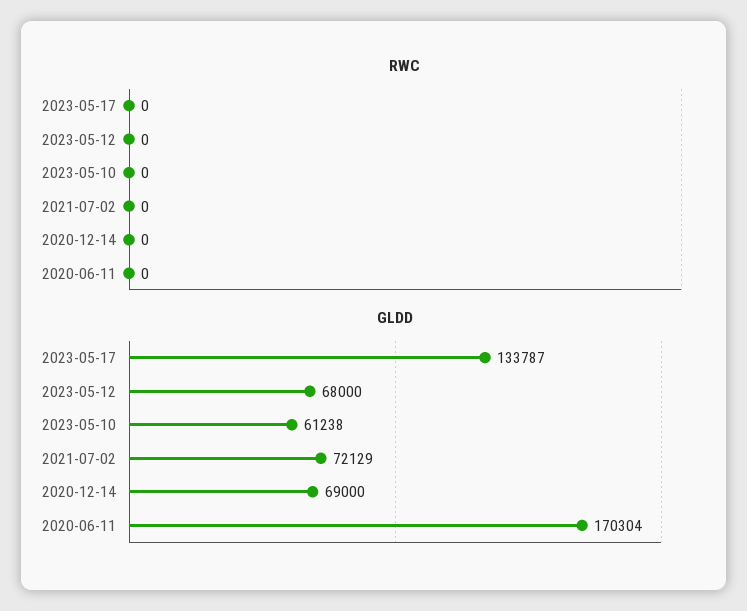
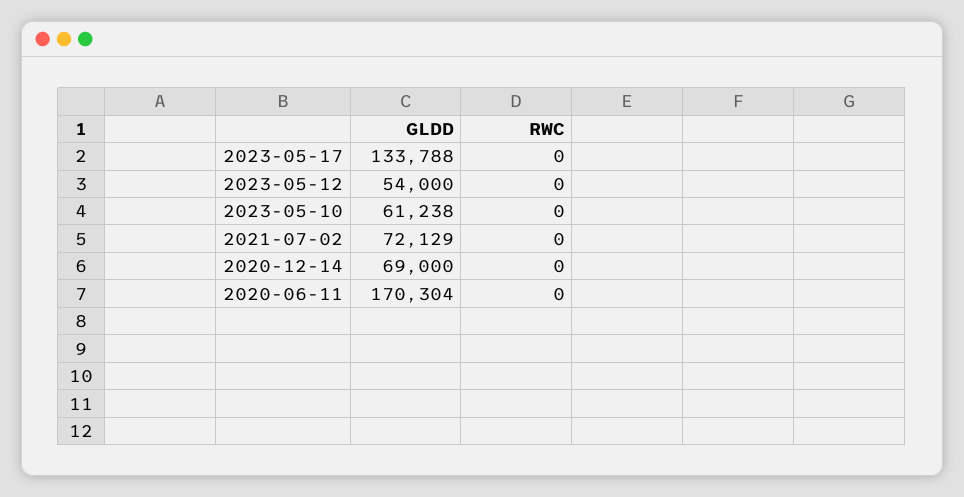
  {
    "RWC": {
      "2023-05-17": 0,
      "2023-05-12": 0,
      "2023-05-10": 0,
      "2021-07-02": 0,
      "2020-12-14": 0,
      "2020-06-11": 0
    },
    "GLDD": {
-     "2023-05-17": 133787,
+     "2023-05-17": 133788,
-     "2023-05-12": 68000,
+     "2023-05-12": 54000,
      "2023-05-10": 61238,
      "2021-07-02": 72129,
      "2020-12-14": 69000,
      "2020-06-11": 170304
    }
  }

